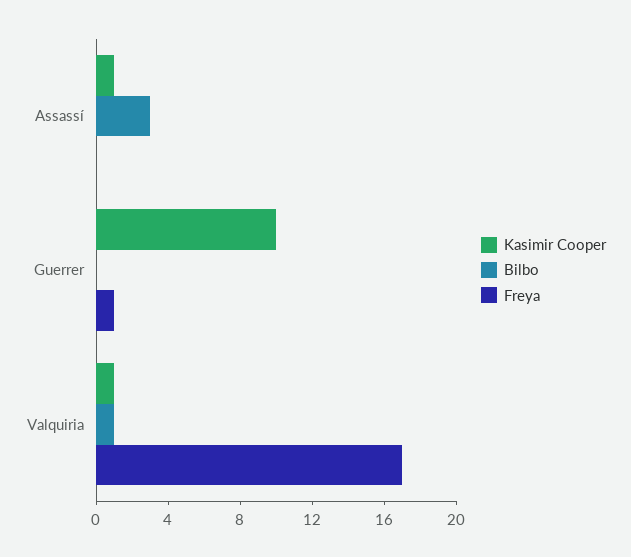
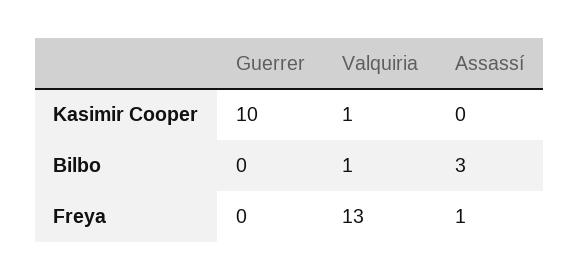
  {
    "Kasimir Cooper": {
-     "Assassí": 1,
+     "Assassí": 0,
      "Guerrer": 10,
      "Valquiria": 1
    },
    "Bilbo": {
      "Assassí": 3,
      "Guerrer": 0,
      "Valquiria": 1
    },
    "Freya": {
-     "Assassí": 0,
+     "Assassí": 1,
-     "Guerrer": 1,
+     "Guerrer": 0,
-     "Valquiria": 17
+     "Valquiria": 13
    }
  }

